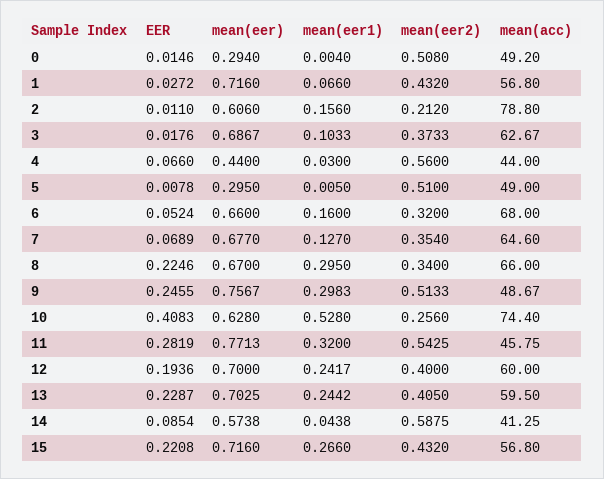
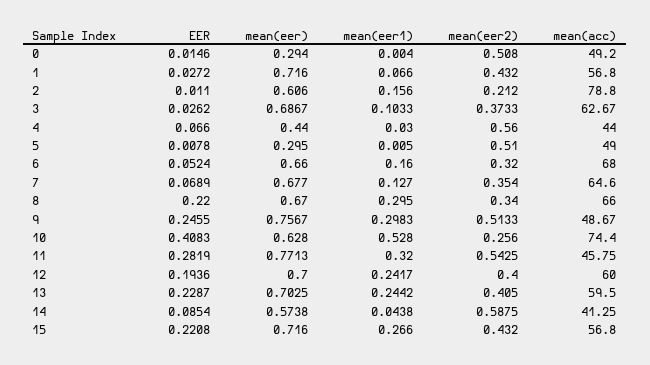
  {
    "EER": {
      "0": 0.0146,
      "1": 0.0272,
      "2": 0.011,
-     "3": 0.0176,
+     "3": 0.0262,
      "4": 0.066,
      "5": 0.0078,
      "6": 0.0524,
      "7": 0.0689,
-     "8": 0.2246,
+     "8": 0.22,
      "9": 0.2455,
      "10": 0.4083,
      "11": 0.2819,
      "12": 0.1936,
      "13": 0.2287,
      "14": 0.0854,
      "15": 0.2208
    },
    "mean(eer)": {
      "0": 0.294,
      "1": 0.716,
      "2": 0.606,
      "3": 0.6867,
      "4": 0.44,
      "5": 0.295,
      "6": 0.66,
      "7": 0.677,
      "8": 0.67,
      "9": 0.7567,
      "10": 0.628,
      "11": 0.7713,
      "12": 0.7,
      "13": 0.7025,
      "14": 0.5738,
      "15": 0.716
    },
    "mean(eer1)": {
      "0": 0.004,
      "1": 0.066,
      "2": 0.156,
      "3": 0.1033,
      "4": 0.03,
      "5": 0.005,
      "6": 0.16,
      "7": 0.127,
      "8": 0.295,
      "9": 0.2983,
      "10": 0.528,
      "11": 0.32,
      "12": 0.2417,
      "13": 0.2442,
      "14": 0.0438,
      "15": 0.266
    },
    "mean(eer2)": {
      "0": 0.508,
      "1": 0.432,
      "2": 0.212,
      "3": 0.3733,
      "4": 0.56,
      "5": 0.51,
      "6": 0.32,
      "7": 0.354,
      "8": 0.34,
      "9": 0.5133,
      "10": 0.256,
      "11": 0.5425,
      "12": 0.4,
      "13": 0.405,
      "14": 0.5875,
      "15": 0.432
    },
    "mean(acc)": {
      "0": 49.2,
      "1": 56.8,
      "2": 78.8,
      "3": 62.67,
      "4": 44,
      "5": 49,
      "6": 68,
      "7": 64.6,
      "8": 66,
      "9": 48.67,
      "10": 74.4,
      "11": 45.75,
      "12": 60,
      "13": 59.5,
      "14": 41.25,
      "15": 56.8
    }
  }

